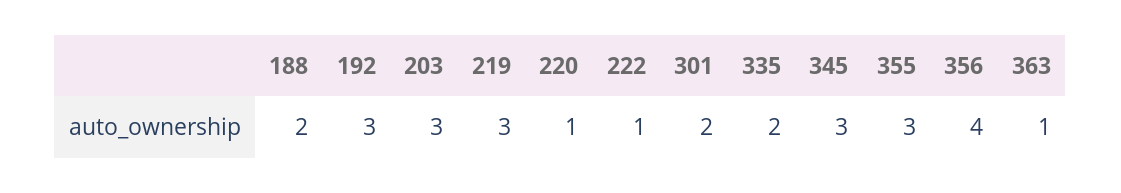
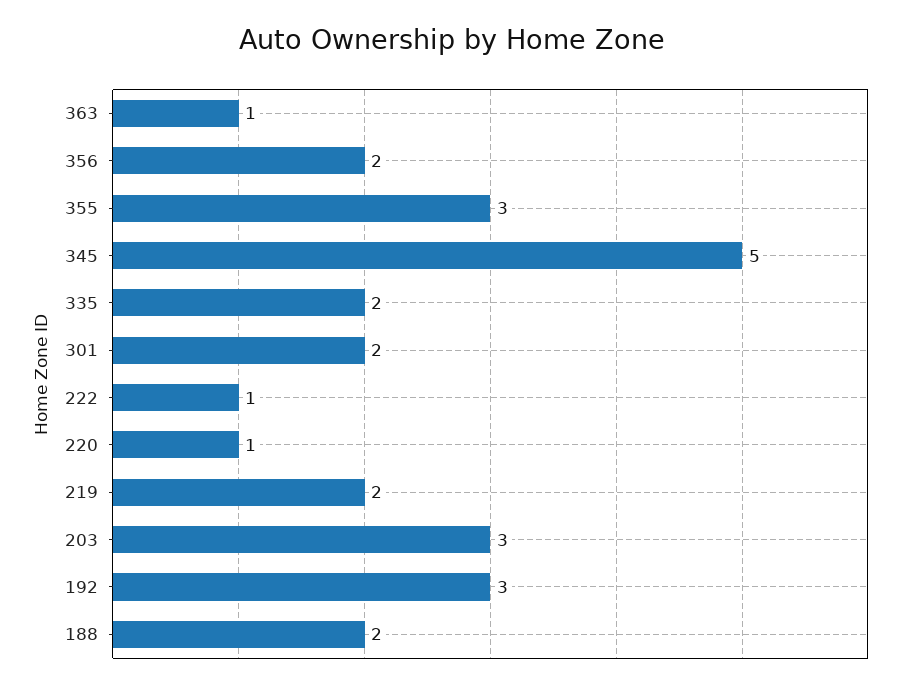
  {
    "188": 2,
    "192": 3,
    "203": 3,
-   "219": 3,
+   "219": 2,
    "220": 1,
    "222": 1,
    "301": 2,
    "335": 2,
-   "345": 3,
+   "345": 5,
    "355": 3,
-   "356": 4,
+   "356": 2,
    "363": 1
  }

